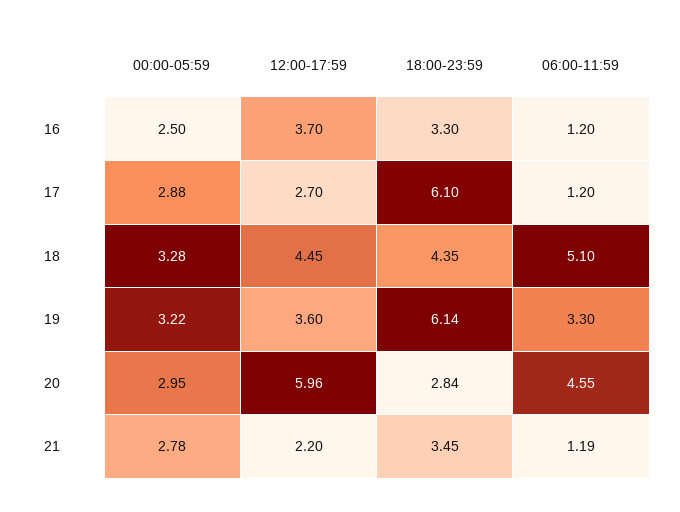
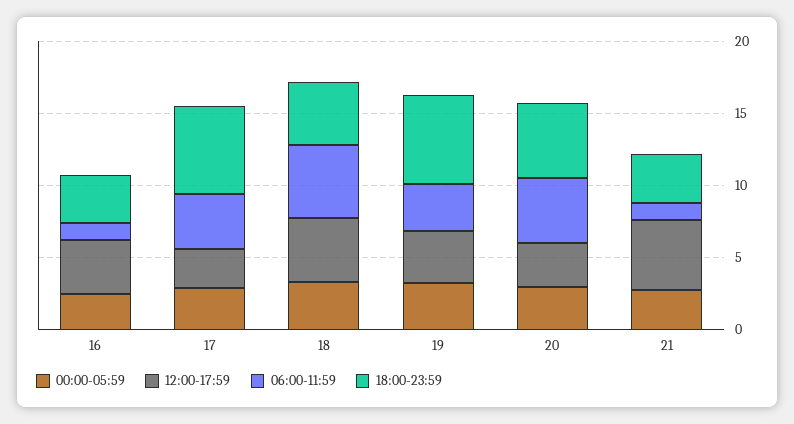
  {
    "00:00-05:59": {
      "16": 2.5,
      "17": 2.88,
      "18": 3.28,
      "19": 3.22,
      "20": 2.95,
      "21": 2.78
    },
    "12:00-17:59": {
      "16": 3.7,
      "17": 2.7,
      "18": 4.45,
      "19": 3.6,
-     "20": 5.96,
+     "20": 3,
-     "21": 2.2
+     "21": 5
    },
    "18:00-23:59": {
      "16": 3.3,
      "17": 6.1,
      "18": 4.35,
      "19": 6.14,
-     "20": 2.84,
+     "20": 5,
      "21": 3.45
    },
    "06:00-11:59": {
      "16": 1.2,
-     "17": 1.2,
+     "17": 4,
      "18": 5.1,
      "19": 3.3,
      "20": 4.55,
      "21": 1.19
    }
  }

